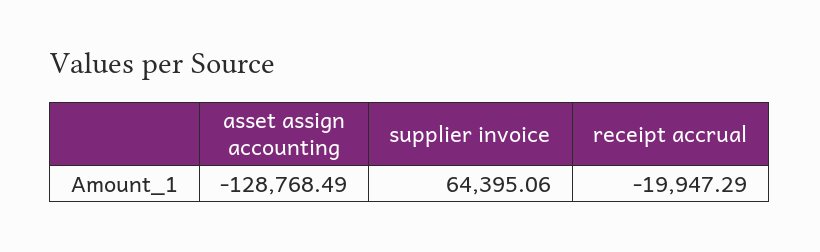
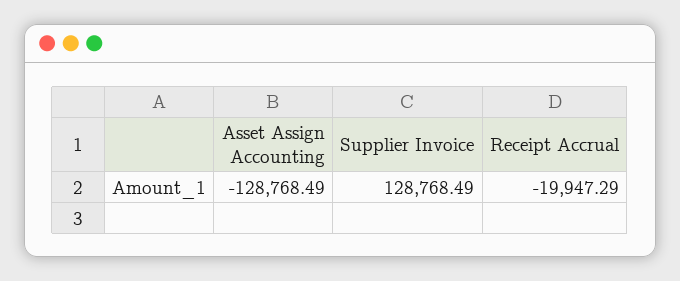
  {
    "asset assign accounting": -128768.49,
-   "supplier invoice": 64395.06,
+   "supplier invoice": 128768.49,
    "receipt accrual": -19947.29
  }

